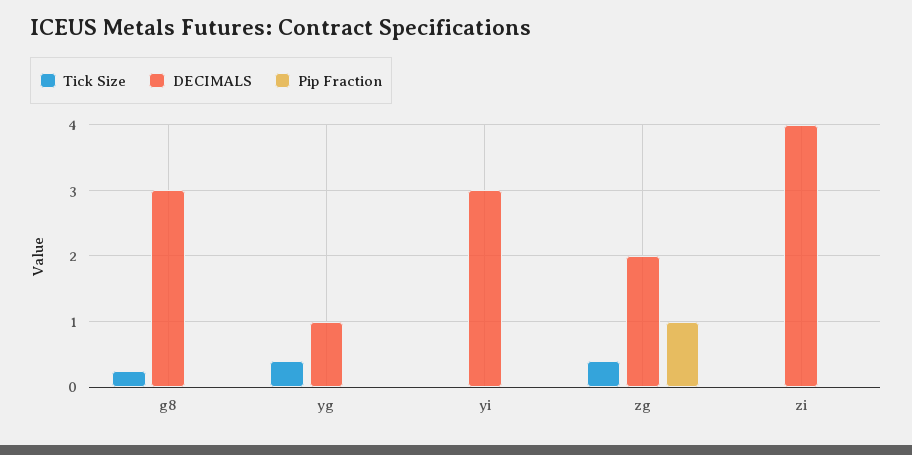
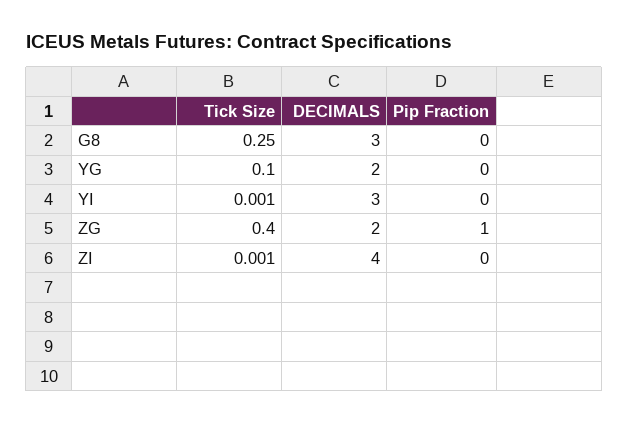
  {
    "Tick Size": {
      "g8": 0.25,
-     "yg": 0.4,
+     "yg": 0.1,
      "yi": 0.001,
      "zg": 0.4,
      "zi": 0.001
    },
    "DECIMALS": {
      "g8": 3,
-     "yg": 1,
+     "yg": 2,
      "yi": 3,
      "zg": 2,
      "zi": 4
    },
    "Pip Fraction": {
      "g8": 0,
      "yg": 0,
      "yi": 0,
      "zg": 1,
      "zi": 0
    }
  }

